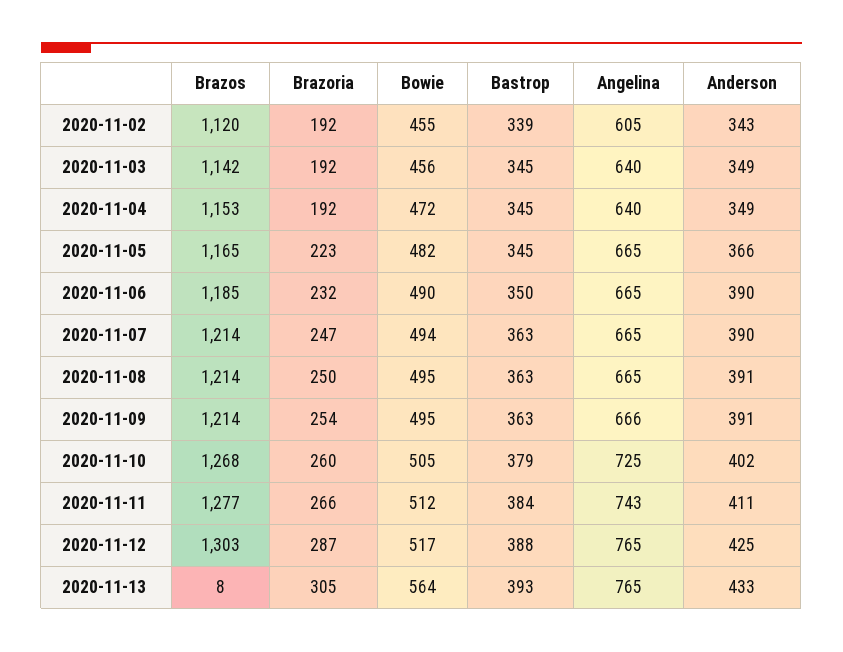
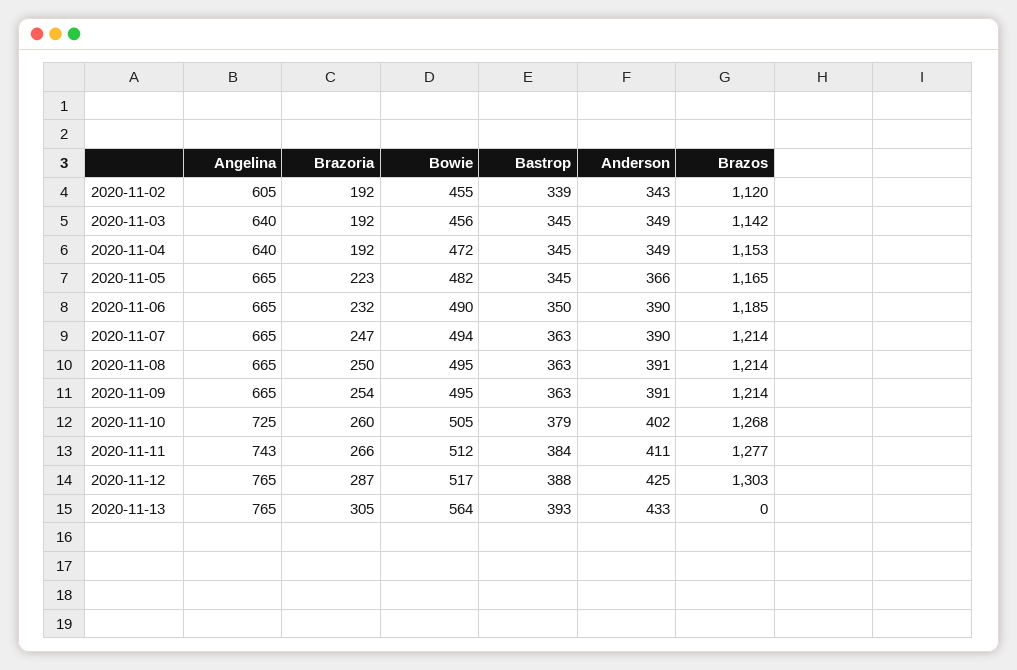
  {
    "Brazos": {
      "2020-11-02": 1120,
      "2020-11-03": 1142,
      "2020-11-04": 1153,
      "2020-11-05": 1165,
      "2020-11-06": 1185,
      "2020-11-07": 1214,
      "2020-11-08": 1214,
      "2020-11-09": 1214,
      "2020-11-10": 1268,
      "2020-11-11": 1277,
      "2020-11-12": 1303,
-     "2020-11-13": 8
+     "2020-11-13": 0
    },
    "Brazoria": {
      "2020-11-02": 192,
      "2020-11-03": 192,
      "2020-11-04": 192,
      "2020-11-05": 223,
      "2020-11-06": 232,
      "2020-11-07": 247,
      "2020-11-08": 250,
      "2020-11-09": 254,
      "2020-11-10": 260,
      "2020-11-11": 266,
      "2020-11-12": 287,
      "2020-11-13": 305
    },
    "Bowie": {
      "2020-11-02": 455,
      "2020-11-03": 456,
      "2020-11-04": 472,
      "2020-11-05": 482,
      "2020-11-06": 490,
      "2020-11-07": 494,
      "2020-11-08": 495,
      "2020-11-09": 495,
      "2020-11-10": 505,
      "2020-11-11": 512,
      "2020-11-12": 517,
      "2020-11-13": 564
    },
    "Bastrop": {
      "2020-11-02": 339,
      "2020-11-03": 345,
      "2020-11-04": 345,
      "2020-11-05": 345,
      "2020-11-06": 350,
      "2020-11-07": 363,
      "2020-11-08": 363,
      "2020-11-09": 363,
      "2020-11-10": 379,
      "2020-11-11": 384,
      "2020-11-12": 388,
      "2020-11-13": 393
    },
    "Angelina": {
      "2020-11-02": 605,
      "2020-11-03": 640,
      "2020-11-04": 640,
      "2020-11-05": 665,
      "2020-11-06": 665,
      "2020-11-07": 665,
      "2020-11-08": 665,
-     "2020-11-09": 666,
+     "2020-11-09": 665,
      "2020-11-10": 725,
      "2020-11-11": 743,
      "2020-11-12": 765,
      "2020-11-13": 765
    },
    "Anderson": {
      "2020-11-02": 343,
      "2020-11-03": 349,
      "2020-11-04": 349,
      "2020-11-05": 366,
      "2020-11-06": 390,
      "2020-11-07": 390,
      "2020-11-08": 391,
      "2020-11-09": 391,
      "2020-11-10": 402,
      "2020-11-11": 411,
      "2020-11-12": 425,
      "2020-11-13": 433
    }
  }

